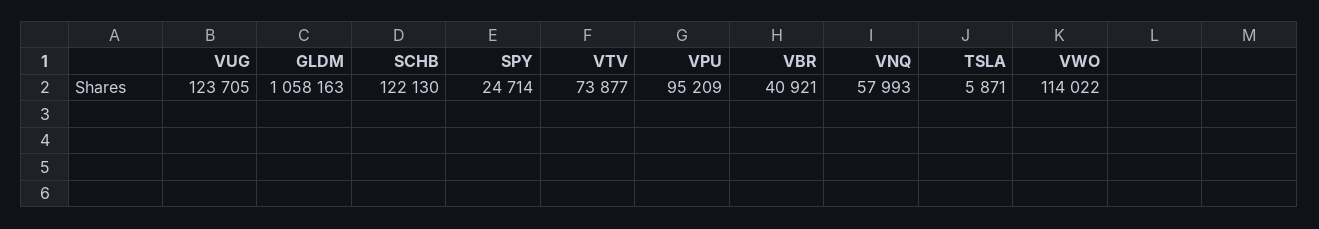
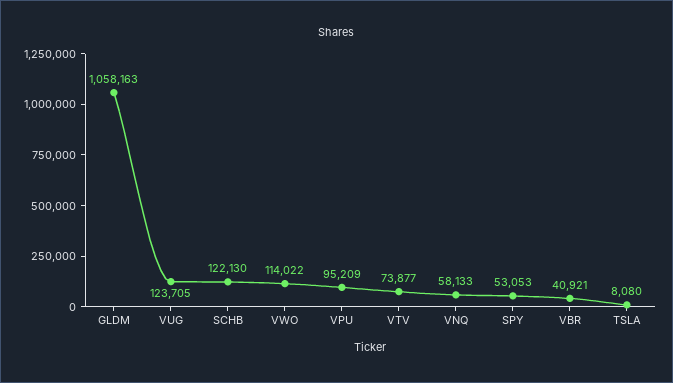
  {
    "VUG": 123705,
    "GLDM": 1058163,
    "SCHB": 122130,
-   "SPY": 24714,
+   "SPY": 53053,
    "VTV": 73877,
    "VPU": 95209,
    "VBR": 40921,
-   "VNQ": 57993,
+   "VNQ": 58133,
-   "TSLA": 5871,
+   "TSLA": 8080,
    "VWO": 114022
  }

